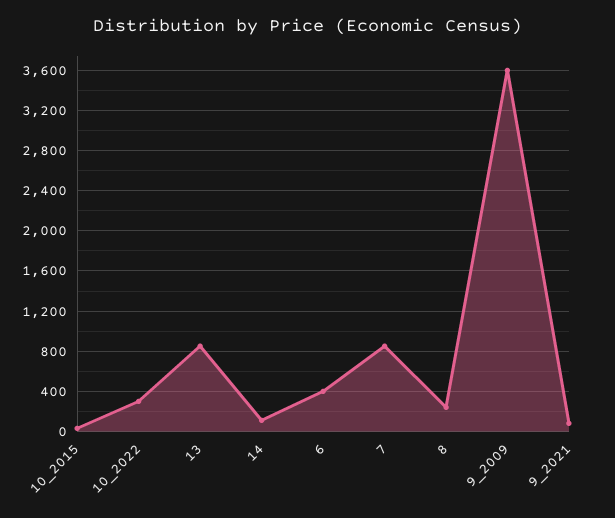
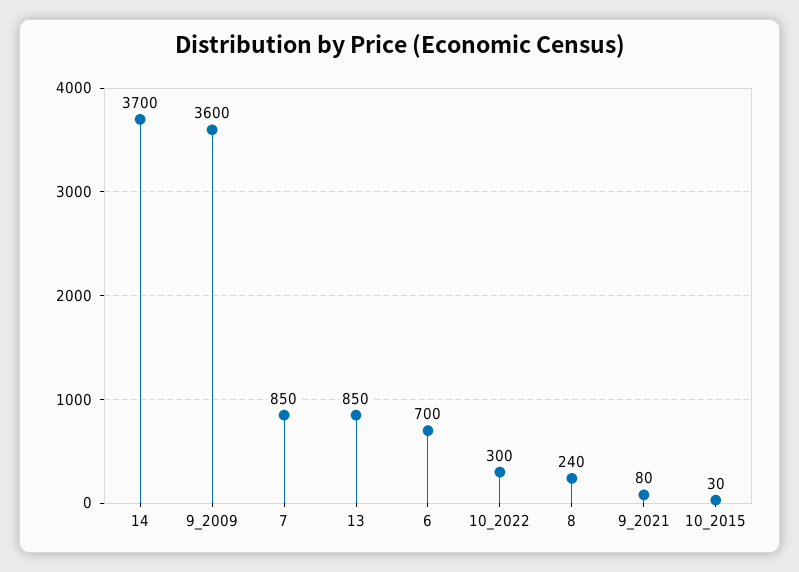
  {
    "10_2015": 30,
    "10_2022": 300,
    "13": 850,
-   "14": 100,
+   "14": 3700,
-   "6": 400,
+   "6": 700,
    "7": 850,
    "8": 240,
    "9_2009": 3600,
    "9_2021": 80
  }

